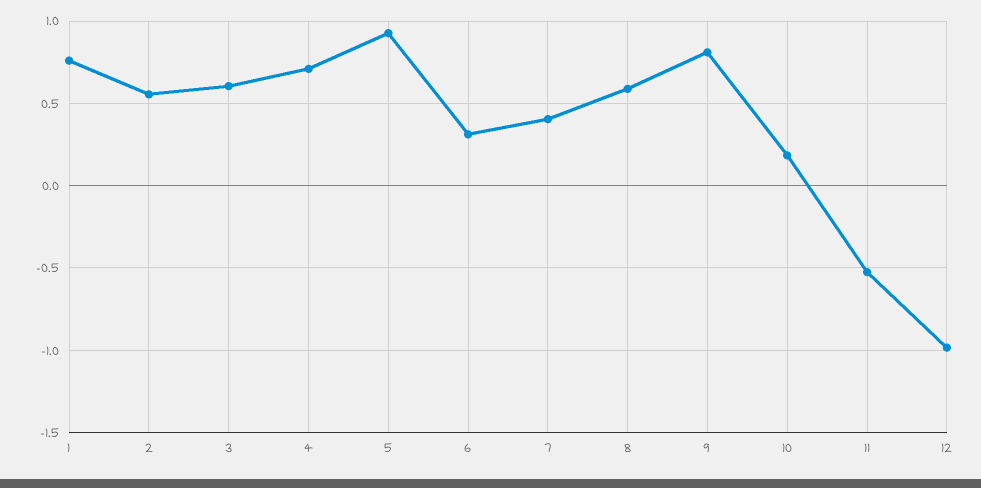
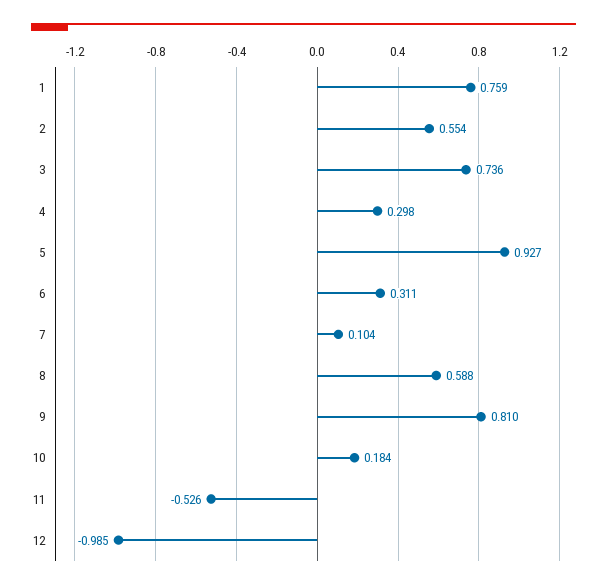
  {
    "1": 0.759,
    "2": 0.554,
-   "3": 0.6,
+   "3": 0.736,
-   "4": 0.7,
+   "4": 0.298,
    "5": 0.927,
    "6": 0.311,
-   "7": 0.4,
+   "7": 0.104,
    "8": 0.588,
    "9": 0.81,
    "10": 0.184,
    "11": -0.526,
    "12": -0.985
  }

